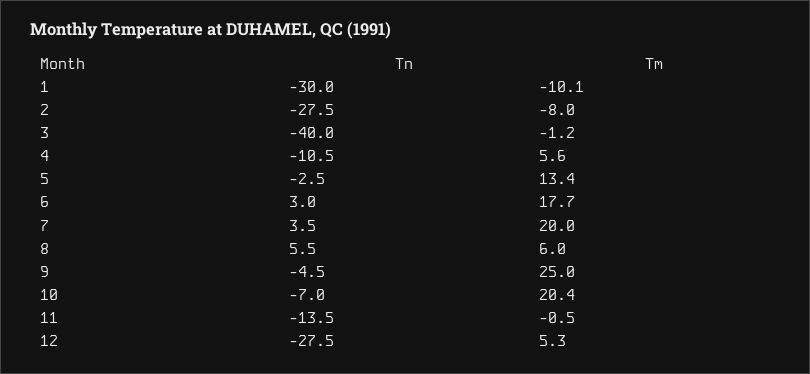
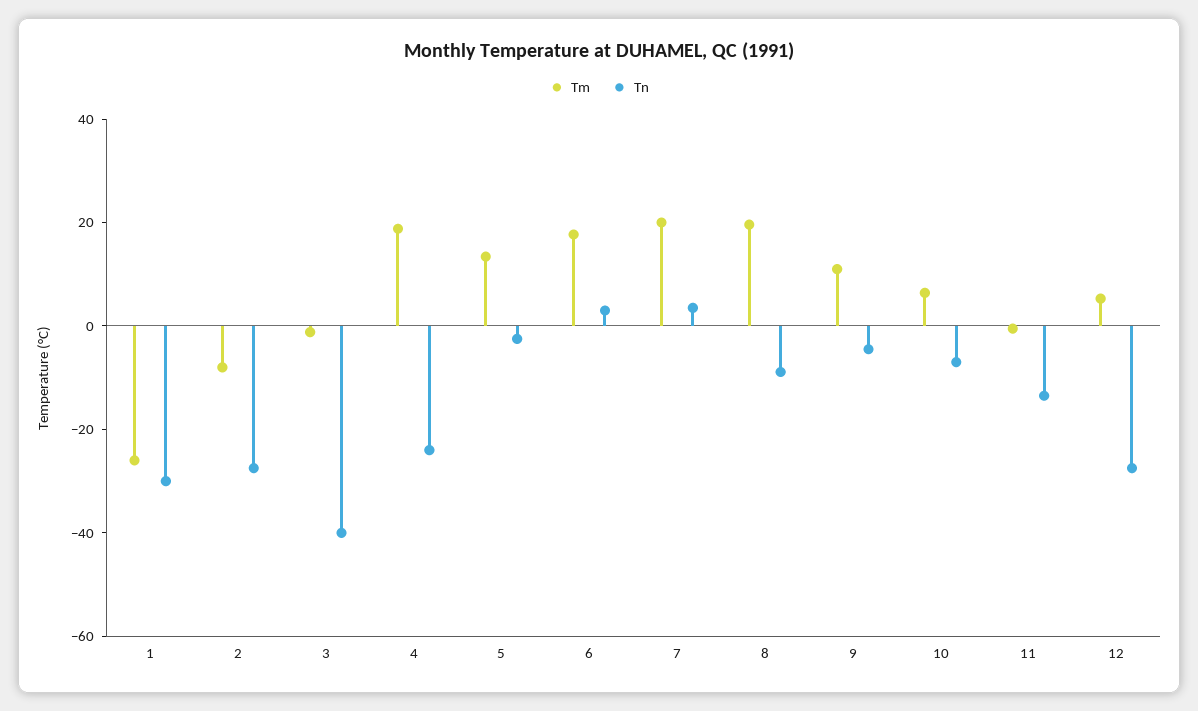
  {
    "Tn": {
      "1": -30,
      "2": -27.5,
      "3": -40,
-     "4": -10.5,
+     "4": -25,
      "5": -2.5,
      "6": 3,
      "7": 3.5,
-     "8": 5.5,
+     "8": -10,
      "9": -4.5,
      "10": -7,
      "11": -13.5,
      "12": -27.5
    },
    "Tm": {
-     "1": -10.1,
+     "1": -25,
      "2": -8,
      "3": -1.2,
-     "4": 5.6,
+     "4": 20,
      "5": 13.4,
      "6": 17.7,
      "7": 20,
-     "8": 6,
+     "8": 20,
-     "9": 25,
+     "9": 10,
-     "10": 20.4,
+     "10": 5,
      "11": -0.5,
      "12": 5.3
    }
  }

